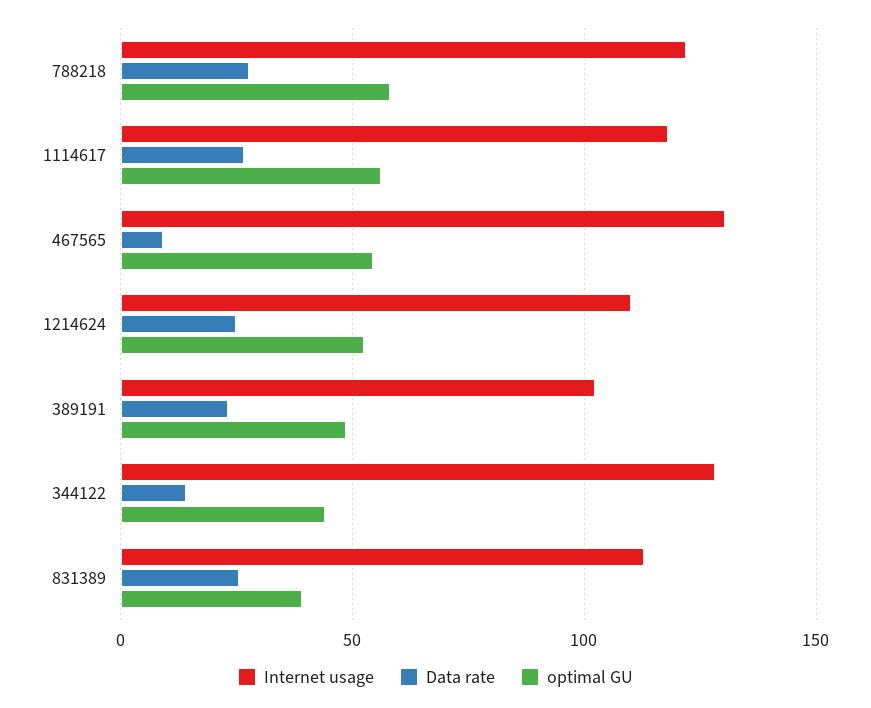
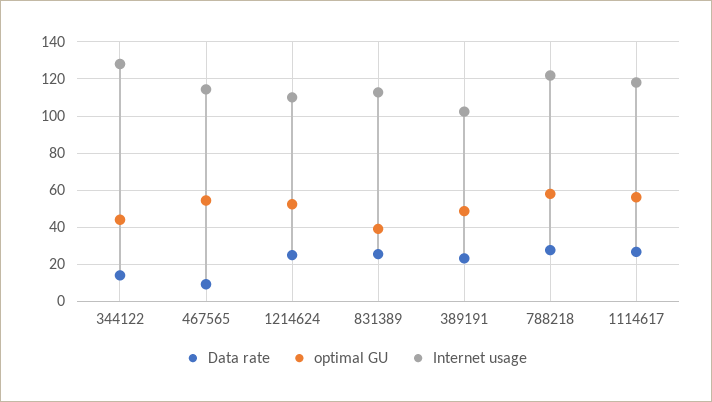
  {
    "Internet usage": {
      "788218": 120,
      "1114617": 120,
-     "467565": 130,
+     "467565": 115,
      "1214624": 110,
      "389191": 100,
      "344122": 130,
      "831389": 115
    },
    "Data rate": {
      "788218": 30,
      "1114617": 25,
      "467565": 10,
      "1214624": 25,
      "389191": 25,
      "344122": 15,
      "831389": 25
    },
    "optimal GU": {
      "788218": 60,
      "1114617": 55,
      "467565": 55,
      "1214624": 50,
      "389191": 50,
      "344122": 45,
      "831389": 40
    }
  }

